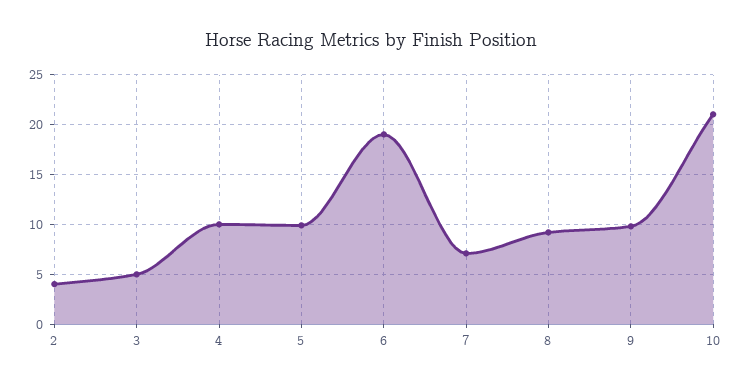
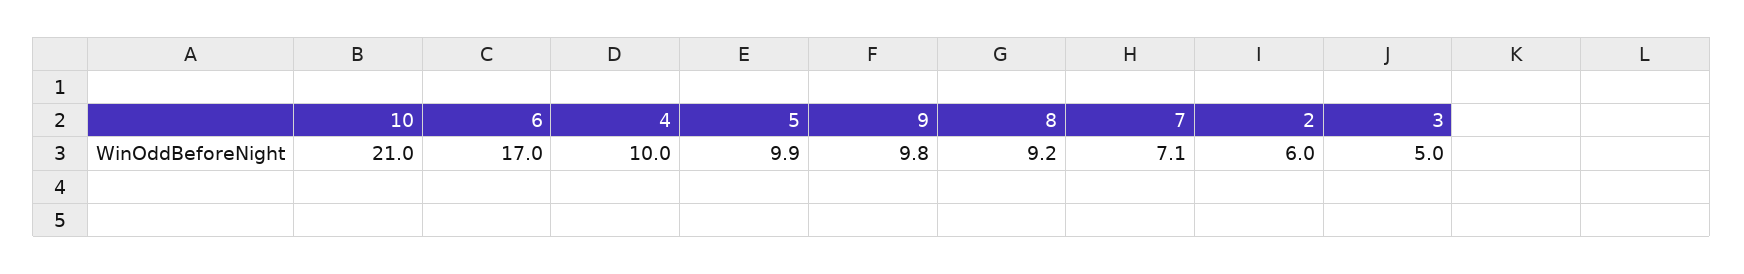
  {
-   "2": 4,
+   "2": 6,
    "3": 5,
    "4": 10,
    "5": 9.9,
-   "6": 19,
+   "6": 17,
    "7": 7.1,
    "8": 9.2,
    "9": 9.8,
    "10": 21
  }

